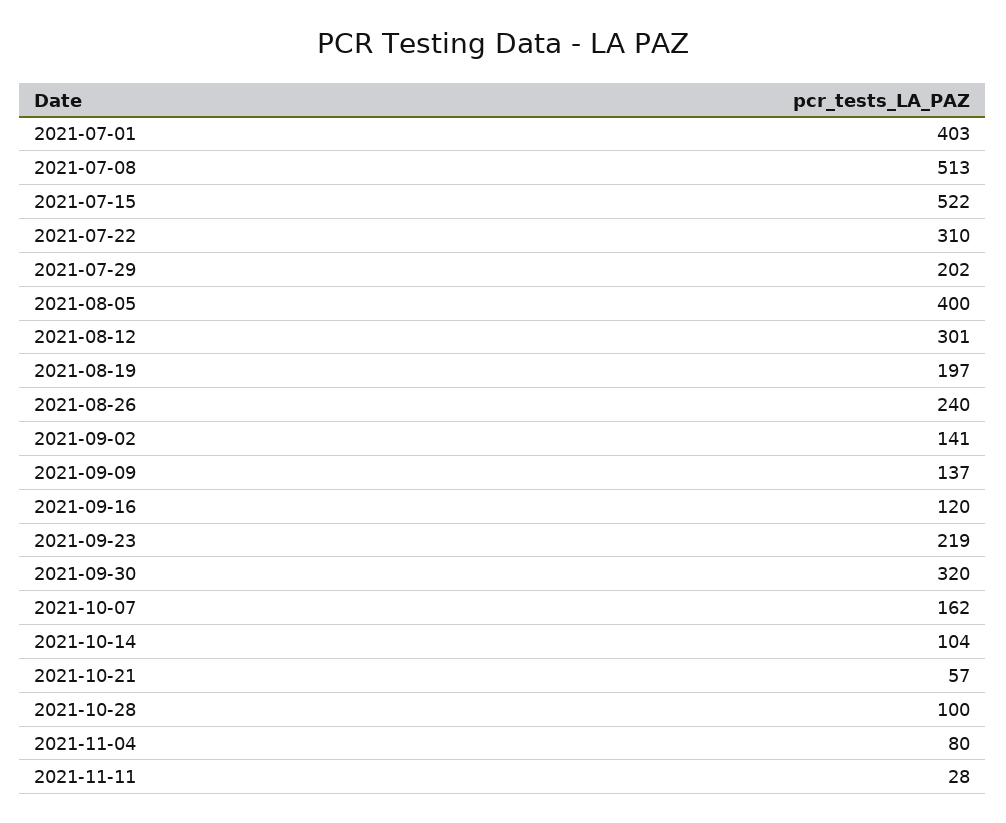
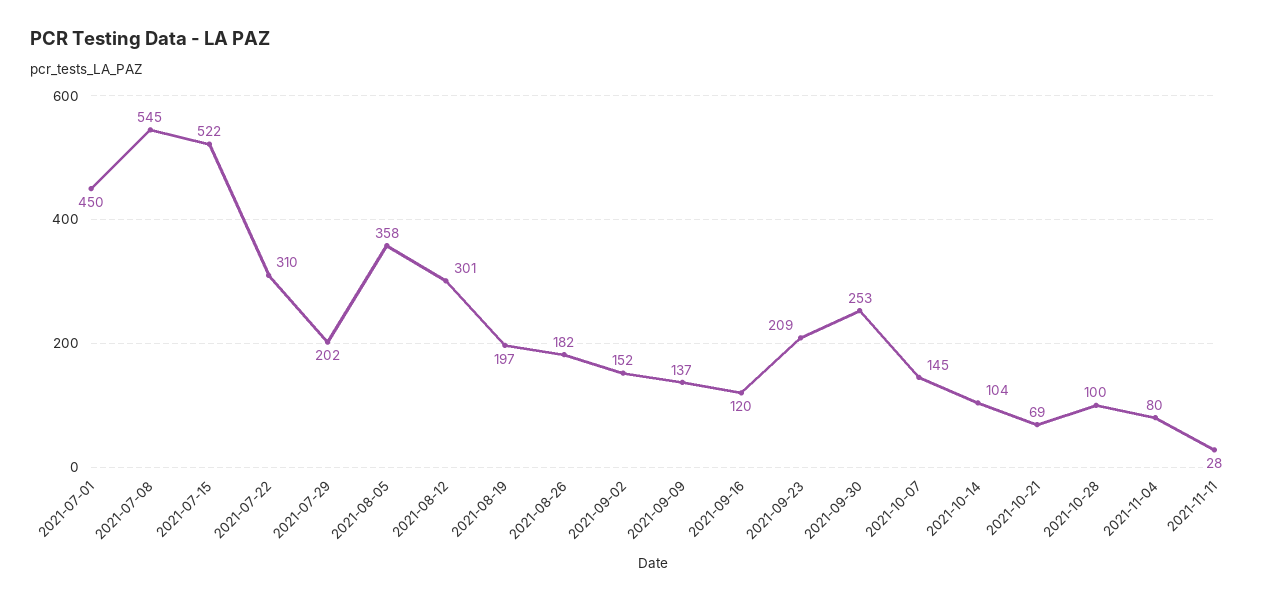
  {
-   "2021-07-01": 403,
+   "2021-07-01": 450,
-   "2021-07-08": 513,
+   "2021-07-08": 545,
    "2021-07-15": 522,
    "2021-07-22": 310,
    "2021-07-29": 202,
-   "2021-08-05": 400,
+   "2021-08-05": 358,
    "2021-08-12": 301,
    "2021-08-19": 197,
-   "2021-08-26": 240,
+   "2021-08-26": 182,
-   "2021-09-02": 141,
+   "2021-09-02": 152,
    "2021-09-09": 137,
    "2021-09-16": 120,
-   "2021-09-23": 219,
+   "2021-09-23": 209,
-   "2021-09-30": 320,
+   "2021-09-30": 253,
-   "2021-10-07": 162,
+   "2021-10-07": 145,
    "2021-10-14": 104,
-   "2021-10-21": 57,
+   "2021-10-21": 69,
    "2021-10-28": 100,
    "2021-11-04": 80,
    "2021-11-11": 28
  }

